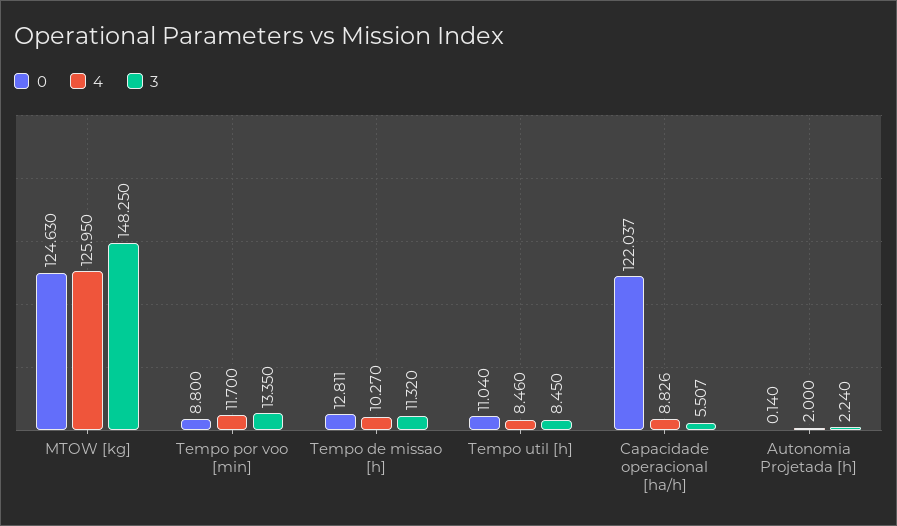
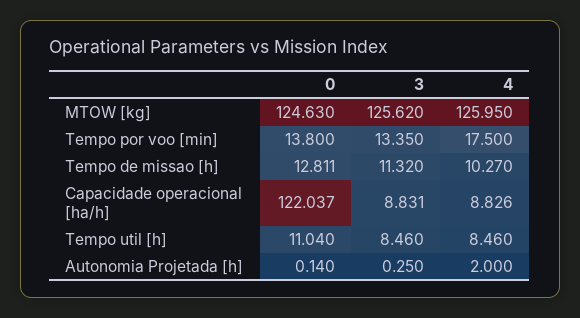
  {
    "0": {
      "MTOW [kg]": 124.63,
-     "Tempo por voo [min]": 8.8,
+     "Tempo por voo [min]": 13.8,
      "Tempo de missao [h]": 12.811,
      "Tempo util [h]": 11.04,
      "Capacidade operacional [ha/h]": 122.037,
      "Autonomia Projetada [h]": 0.14
    },
    "4": {
      "MTOW [kg]": 125.95,
-     "Tempo por voo [min]": 11.7,
+     "Tempo por voo [min]": 17.5,
      "Tempo de missao [h]": 10.27,
      "Tempo util [h]": 8.46,
      "Capacidade operacional [ha/h]": 8.826,
      "Autonomia Projetada [h]": 2
    },
    "3": {
-     "MTOW [kg]": 148.25,
+     "MTOW [kg]": 125.62,
      "Tempo por voo [min]": 13.35,
      "Tempo de missao [h]": 11.32,
-     "Tempo util [h]": 8.45,
+     "Tempo util [h]": 8.46,
-     "Capacidade operacional [ha/h]": 5.507,
+     "Capacidade operacional [ha/h]": 8.831,
-     "Autonomia Projetada [h]": 2.24
+     "Autonomia Projetada [h]": 0.25
    }
  }

